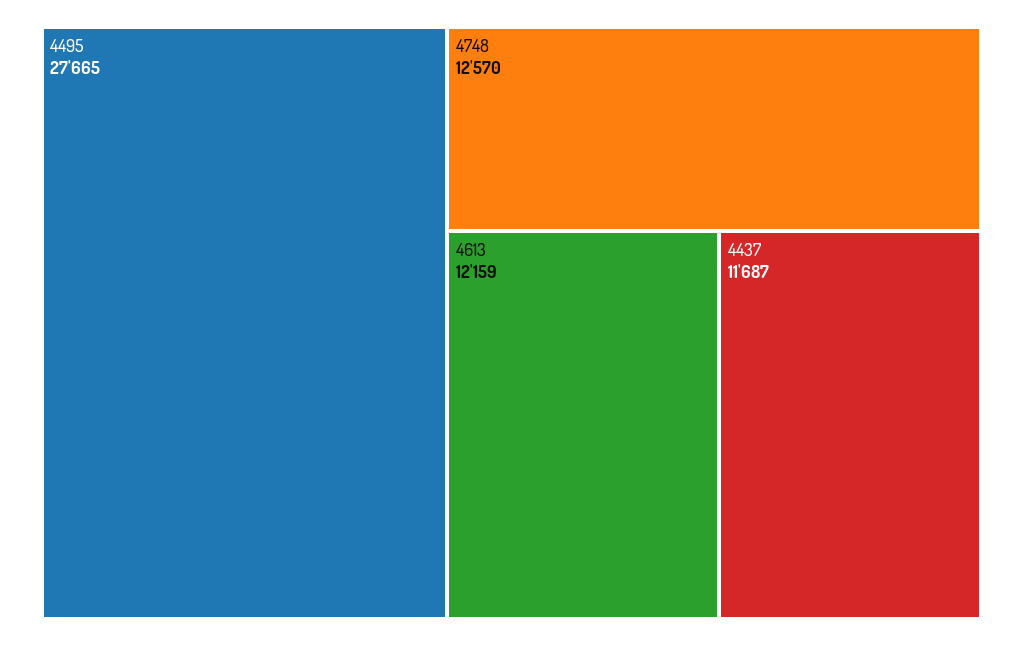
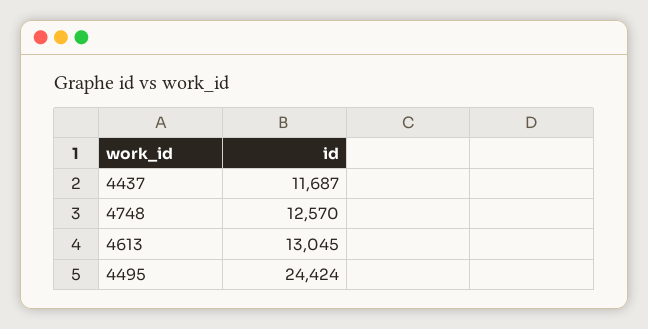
  {
-   "4495": 27665,
+   "4495": 24424,
    "4748": 12570,
-   "4613": 12159,
+   "4613": 13045,
    "4437": 11687
  }

